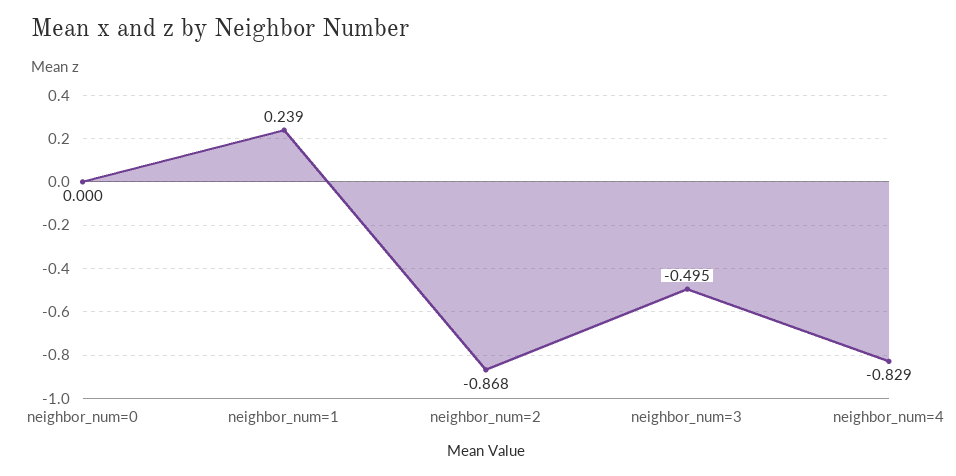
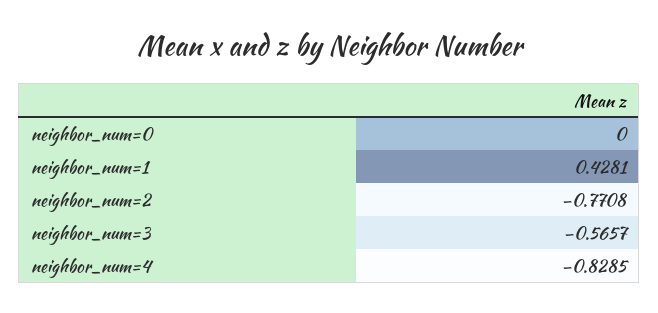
  {
    "neighbor_num=0": 0,
-   "neighbor_num=1": 0.239,
+   "neighbor_num=1": 0.4281,
-   "neighbor_num=2": -0.868,
+   "neighbor_num=2": -0.7708,
-   "neighbor_num=3": -0.495,
+   "neighbor_num=3": -0.5657,
    "neighbor_num=4": -0.8285
  }

